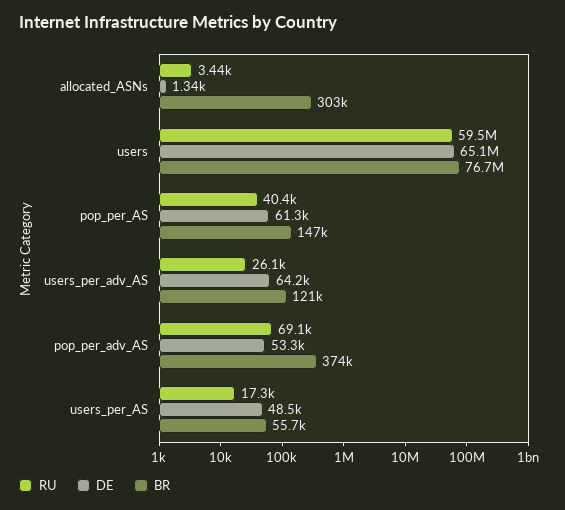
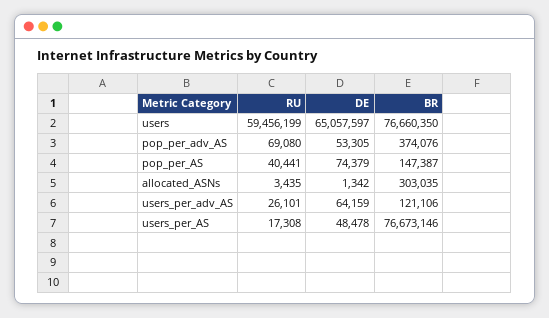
  {
    "RU": {
      "allocated_ASNs": 3435,
      "users": 59456199,
      "pop_per_AS": 40441,
      "users_per_adv_AS": 26101,
      "pop_per_adv_AS": 69080,
      "users_per_AS": 17308
    },
    "DE": {
      "allocated_ASNs": 1342,
      "users": 65057597,
-     "pop_per_AS": 61300,
+     "pop_per_AS": 74379,
      "users_per_adv_AS": 64159,
      "pop_per_adv_AS": 53305,
      "users_per_AS": 48478
    },
    "BR": {
      "allocated_ASNs": 303035,
      "users": 76660350,
      "pop_per_AS": 147387,
      "users_per_adv_AS": 121106,
      "pop_per_adv_AS": 374076,
-     "users_per_AS": 55700
+     "users_per_AS": 76673146
    }
  }

